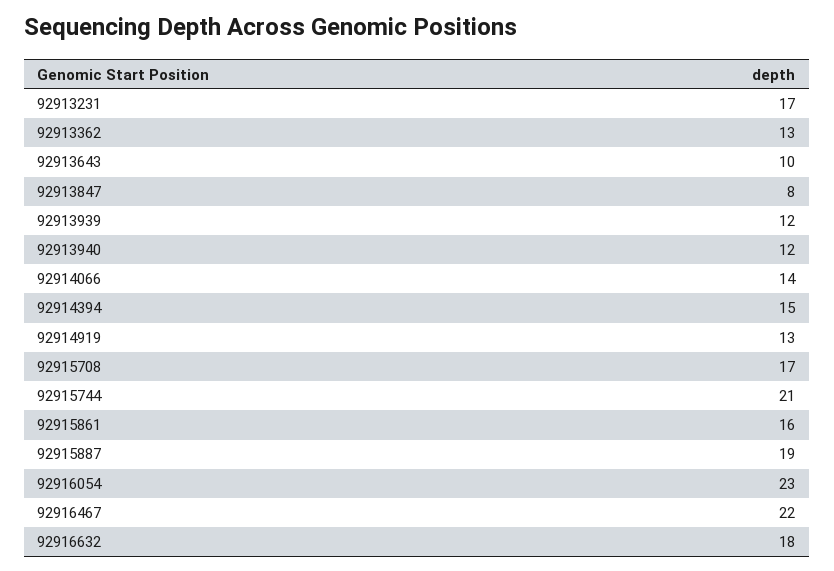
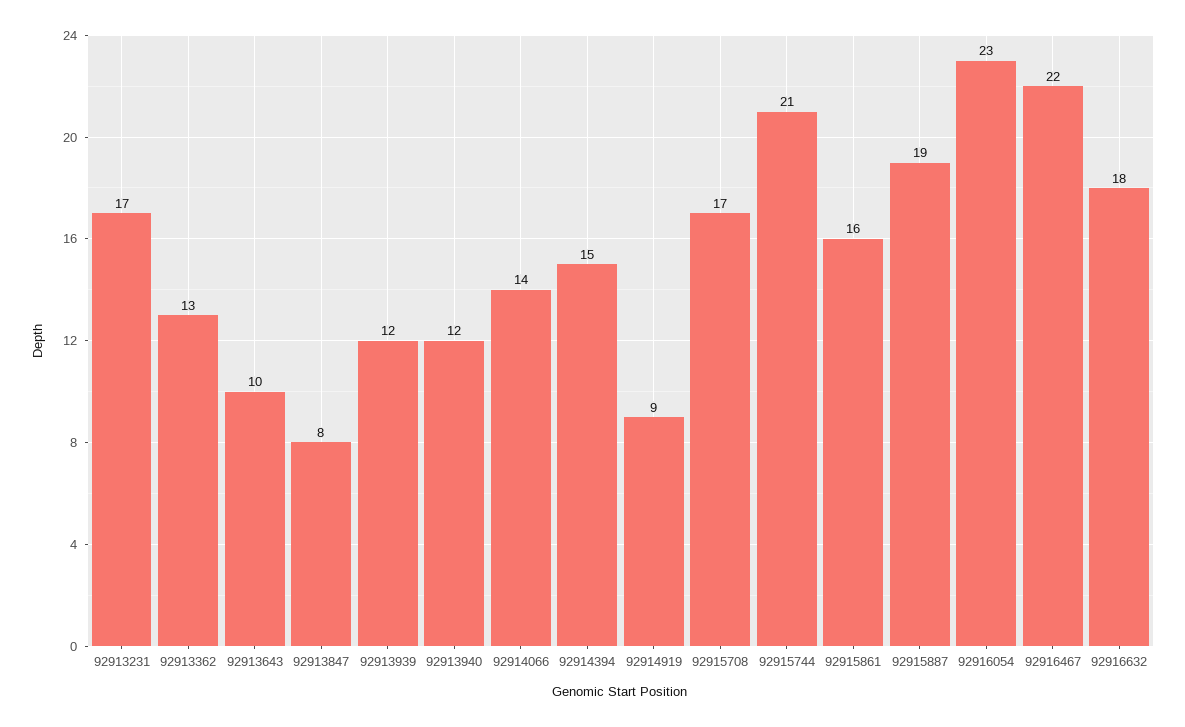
  {
    "92913231": 17,
    "92913362": 13,
    "92913643": 10,
    "92913847": 8,
    "92913939": 12,
    "92913940": 12,
    "92914066": 14,
    "92914394": 15,
-   "92914919": 13,
+   "92914919": 9,
    "92915708": 17,
    "92915744": 21,
    "92915861": 16,
    "92915887": 19,
    "92916054": 23,
    "92916467": 22,
    "92916632": 18
  }

